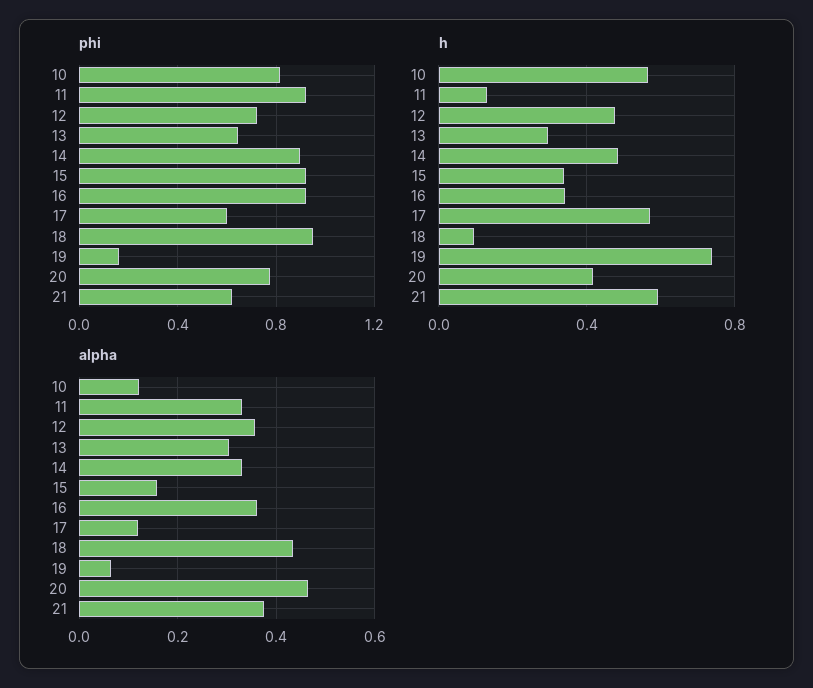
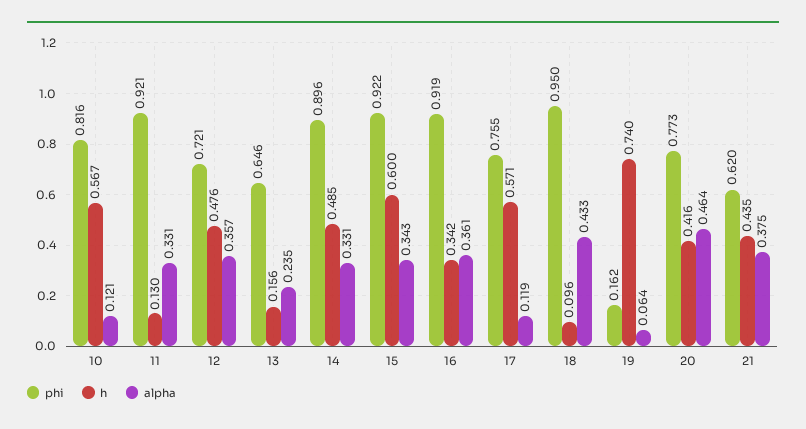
  {
    "phi": {
      "10": 0.816,
      "11": 0.921,
      "12": 0.721,
      "13": 0.646,
      "14": 0.896,
      "15": 0.922,
      "16": 0.919,
-     "17": 0.6,
+     "17": 0.755,
      "18": 0.95,
      "19": 0.162,
      "20": 0.773,
      "21": 0.62
    },
    "h": {
      "10": 0.567,
      "11": 0.13,
      "12": 0.476,
-     "13": 0.3,
+     "13": 0.156,
      "14": 0.485,
-     "15": 0.35,
+     "15": 0.6,
      "16": 0.342,
      "17": 0.571,
      "18": 0.096,
      "19": 0.74,
      "20": 0.416,
-     "21": 0.6
+     "21": 0.435
    },
    "alpha": {
      "10": 0.121,
      "11": 0.331,
      "12": 0.357,
-     "13": 0.3,
+     "13": 0.235,
      "14": 0.331,
-     "15": 0.16,
+     "15": 0.343,
      "16": 0.361,
      "17": 0.119,
      "18": 0.433,
      "19": 0.064,
      "20": 0.464,
      "21": 0.375
    }
  }

